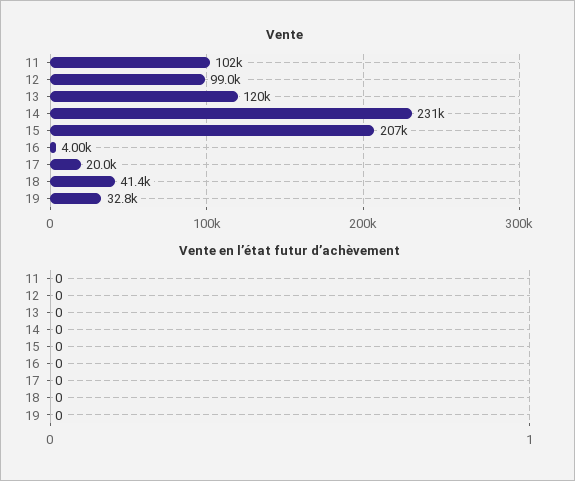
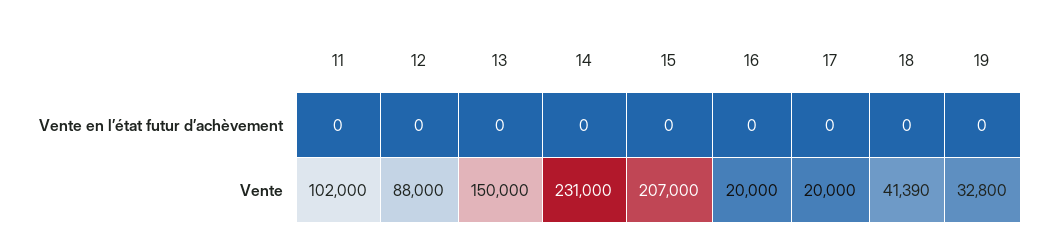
  {
    "Vente": {
      "11": 102000,
-     "12": 99000,
+     "12": 88000,
-     "13": 120000,
+     "13": 150000,
      "14": 231000,
      "15": 207000,
-     "16": 4000,
+     "16": 20000,
      "17": 20000,
      "18": 41390,
      "19": 32800
    },
    "Vente en l’état futur d’achèvement": {
      "11": 0,
      "12": 0,
      "13": 0,
      "14": 0,
      "15": 0,
      "16": 0,
      "17": 0,
      "18": 0,
      "19": 0
    }
  }

